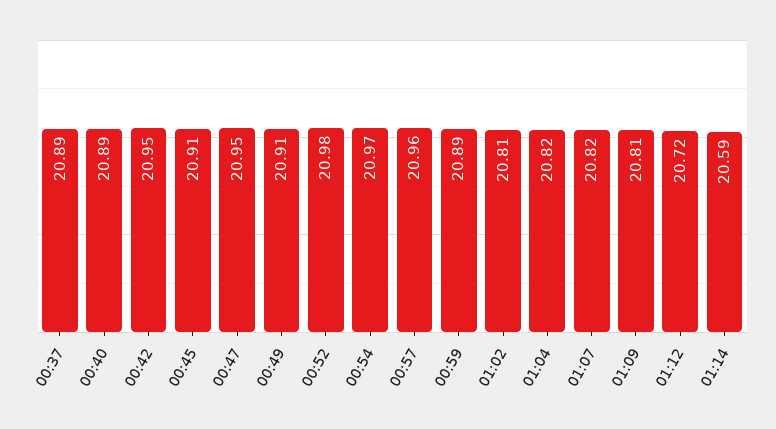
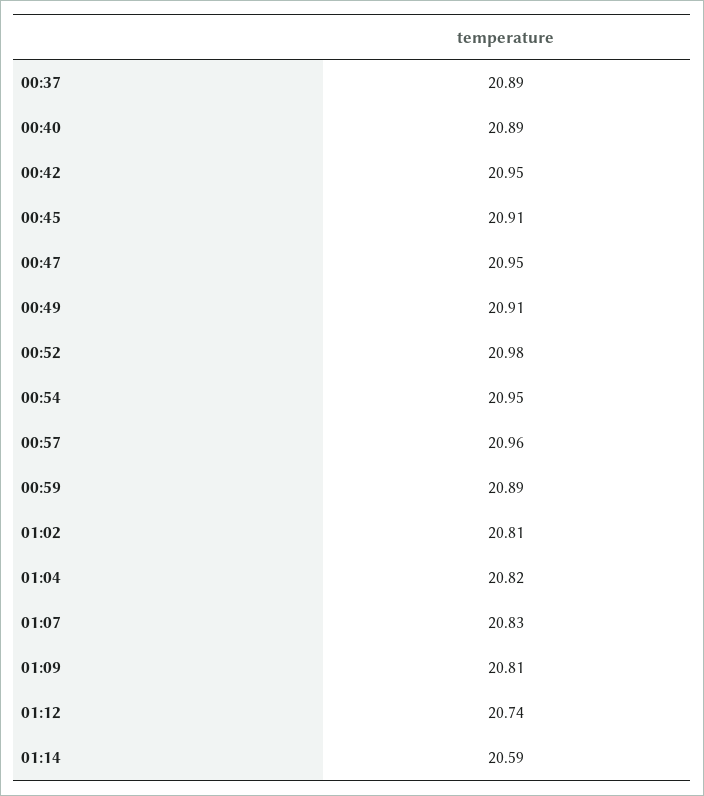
  {
    "00:37": 20.89,
    "00:40": 20.89,
    "00:42": 20.95,
    "00:45": 20.91,
    "00:47": 20.95,
    "00:49": 20.91,
    "00:52": 20.98,
-   "00:54": 20.97,
+   "00:54": 20.95,
    "00:57": 20.96,
    "00:59": 20.89,
    "01:02": 20.81,
    "01:04": 20.82,
-   "01:07": 20.82,
+   "01:07": 20.83,
    "01:09": 20.81,
-   "01:12": 20.72,
+   "01:12": 20.74,
    "01:14": 20.59
  }

